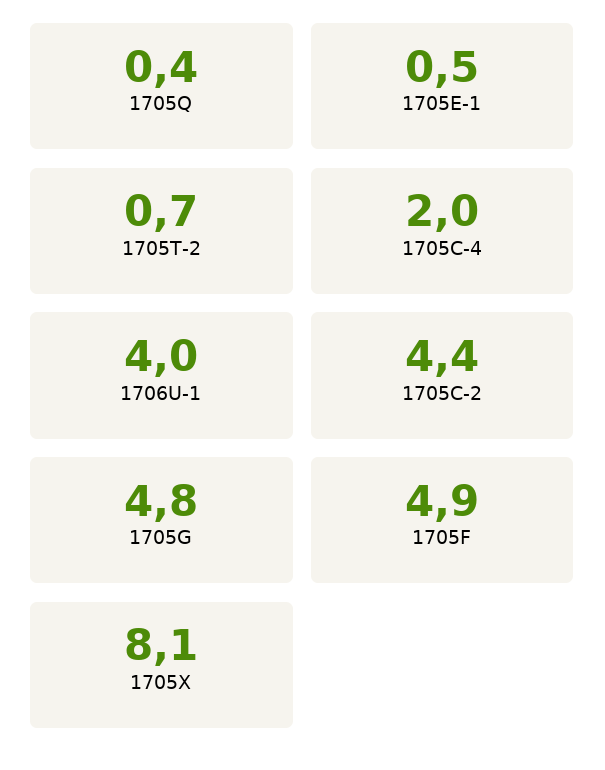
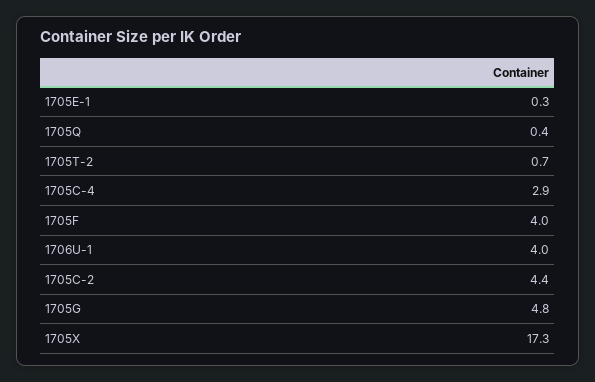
  {
    "1705Q": 0.4,
-   "1705E-1": 0.5,
+   "1705E-1": 0.3,
    "1705T-2": 0.7,
-   "1705C-4": 2,
+   "1705C-4": 2.9,
    "1706U-1": 4,
    "1705C-2": 4.4,
    "1705G": 4.8,
-   "1705F": 4.9,
+   "1705F": 4,
-   "1705X": 8.1
+   "1705X": 17.3
  }

